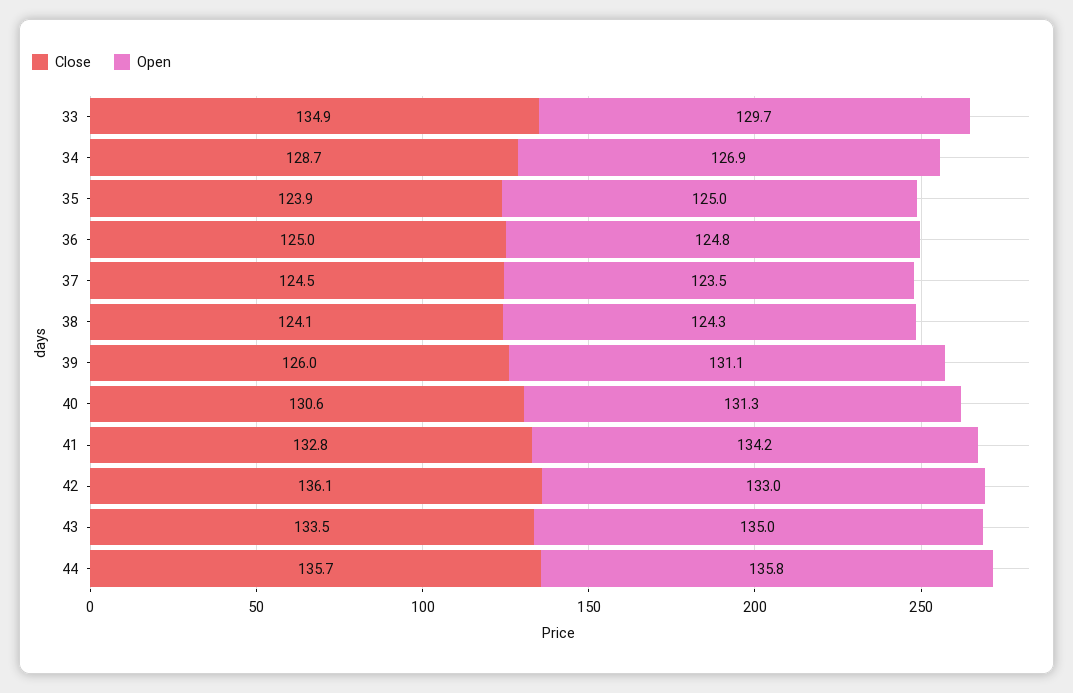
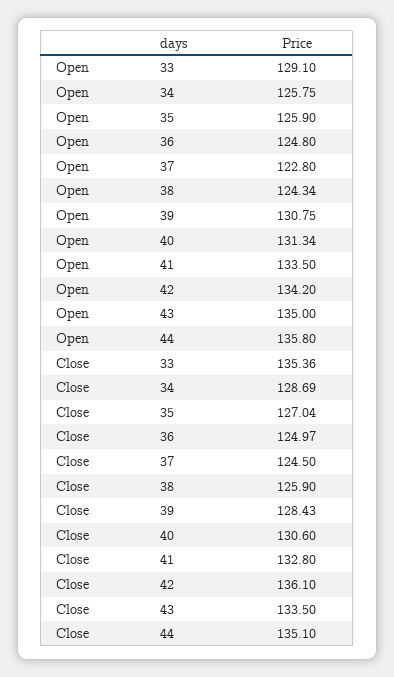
  {
    "Close": {
-     "33": 134.9,
+     "33": 135.36,
      "34": 128.69,
-     "35": 123.9,
+     "35": 127.04,
      "36": 124.97,
      "37": 124.5,
-     "38": 124.1,
+     "38": 125.9,
-     "39": 126,
+     "39": 128.43,
      "40": 130.6,
      "41": 132.8,
      "42": 136.1,
      "43": 133.5,
-     "44": 135.7
+     "44": 135.1
    },
    "Open": {
-     "33": 129.7,
+     "33": 129.1,
-     "34": 126.9,
+     "34": 125.75,
-     "35": 125,
+     "35": 125.9,
      "36": 124.8,
-     "37": 123.5,
+     "37": 122.8,
      "38": 124.34,
-     "39": 131.1,
+     "39": 130.75,
      "40": 131.34,
-     "41": 134.2,
+     "41": 133.5,
-     "42": 133,
+     "42": 134.2,
      "43": 135,
      "44": 135.8
    }
  }

